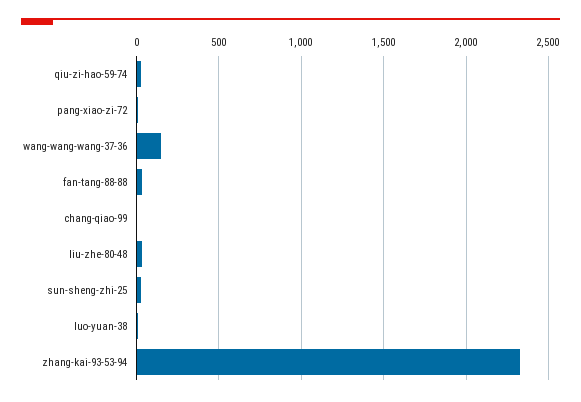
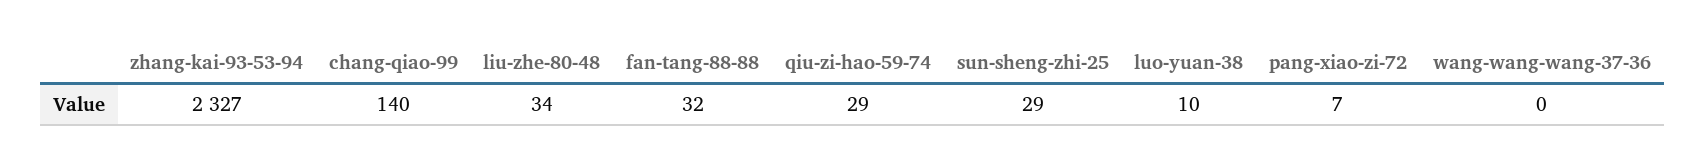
  {
    "qiu-zi-hao-59-74": 29,
    "pang-xiao-zi-72": 7,
-   "wang-wang-wang-37-36": 150,
+   "wang-wang-wang-37-36": 0,
    "fan-tang-88-88": 32,
-   "chang-qiao-99": 0,
+   "chang-qiao-99": 140,
    "liu-zhe-80-48": 34,
    "sun-sheng-zhi-25": 29,
    "luo-yuan-38": 10,
    "zhang-kai-93-53-94": 2327
  }

